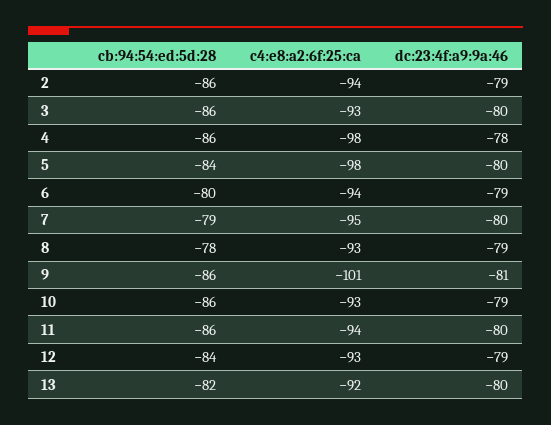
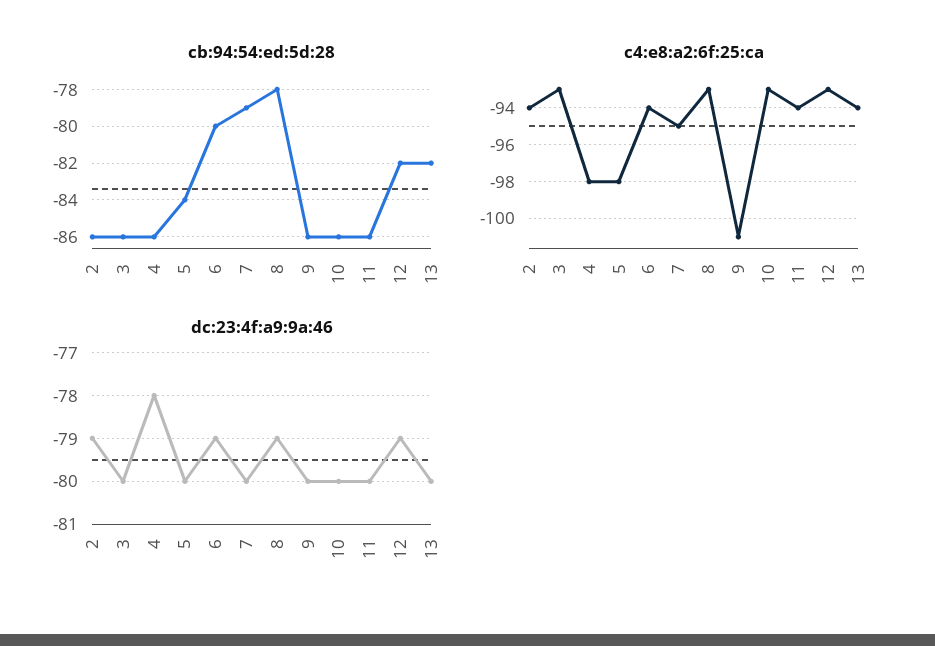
  {
    "cb:94:54:ed:5d:28": {
      "2": -86,
      "3": -86,
      "4": -86,
      "5": -84,
      "6": -80,
      "7": -79,
      "8": -78,
      "9": -86,
      "10": -86,
      "11": -86,
-     "12": -84,
+     "12": -82,
      "13": -82
    },
    "c4:e8:a2:6f:25:ca": {
      "2": -94,
      "3": -93,
      "4": -98,
      "5": -98,
      "6": -94,
      "7": -95,
      "8": -93,
      "9": -101,
      "10": -93,
      "11": -94,
      "12": -93,
-     "13": -92
+     "13": -94
    },
    "dc:23:4f:a9:9a:46": {
      "2": -79,
      "3": -80,
      "4": -78,
      "5": -80,
      "6": -79,
      "7": -80,
      "8": -79,
-     "9": -81,
+     "9": -80,
-     "10": -79,
+     "10": -80,
      "11": -80,
      "12": -79,
      "13": -80
    }
  }

